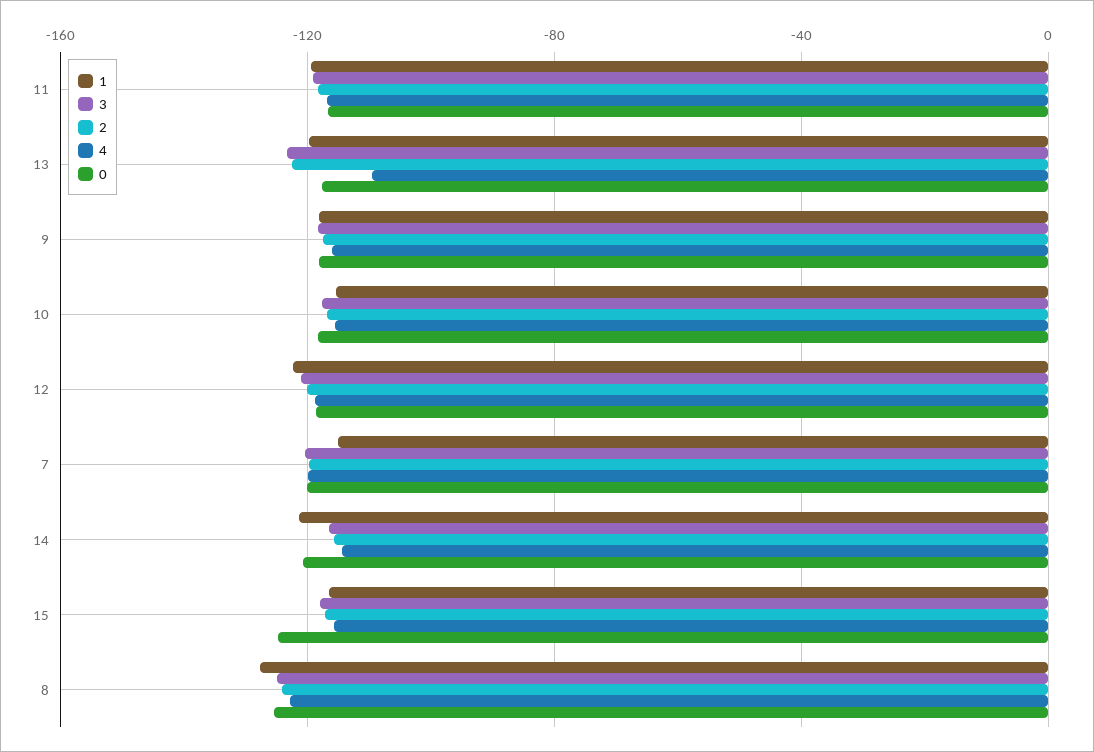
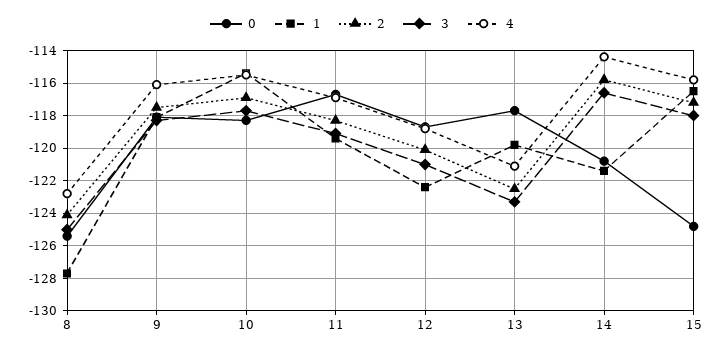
  {
    "1": {
      "11": -119.5,
      "13": -120,
      "9": -118,
      "10": -115.5,
      "12": -122.5,
-     "7": -115,
      "14": -121.5,
      "15": -116.5,
      "8": -127.5
    },
    "3": {
      "11": -119,
      "13": -123.5,
      "9": -118.5,
      "10": -117.5,
      "12": -121,
-     "7": -120,
      "14": -116.5,
      "15": -118,
      "8": -125
    },
    "2": {
      "11": -118.5,
      "13": -122.5,
      "9": -117.5,
      "10": -117,
      "12": -120,
-     "7": -120,
      "14": -116,
      "15": -117,
      "8": -124
    },
    "4": {
      "11": -117,
-     "13": -110,
+     "13": -121,
      "9": -116,
      "10": -115.5,
      "12": -119,
-     "7": -120,
      "14": -114.5,
      "15": -116,
      "8": -123
    },
    "0": {
      "11": -116.5,
      "13": -117.5,
      "9": -118,
      "10": -118.5,
      "12": -118.5,
-     "7": -120,
      "14": -121,
      "15": -125,
      "8": -125.5
    }
  }

